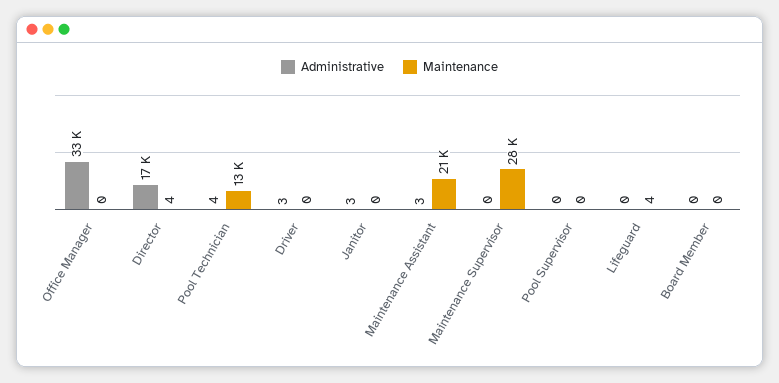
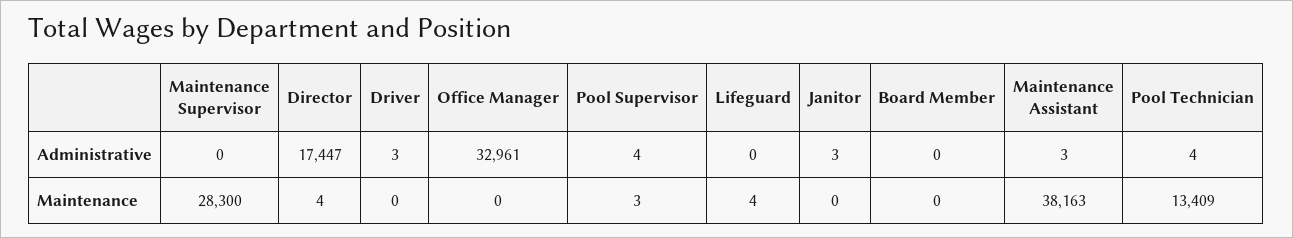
  {
    "Administrative": {
      "Office Manager": 32961,
      "Director": 17447,
      "Pool Technician": 4,
      "Driver": 3,
      "Janitor": 3,
      "Maintenance Assistant": 3,
      "Maintenance Supervisor": 0,
-     "Pool Supervisor": 0,
+     "Pool Supervisor": 4,
      "Lifeguard": 0,
      "Board Member": 0
    },
    "Maintenance": {
      "Office Manager": 0,
      "Director": 4,
      "Pool Technician": 13409,
      "Driver": 0,
      "Janitor": 0,
-     "Maintenance Assistant": 21000,
+     "Maintenance Assistant": 38163,
      "Maintenance Supervisor": 28300,
-     "Pool Supervisor": 0,
+     "Pool Supervisor": 3,
      "Lifeguard": 4,
      "Board Member": 0
    }
  }

